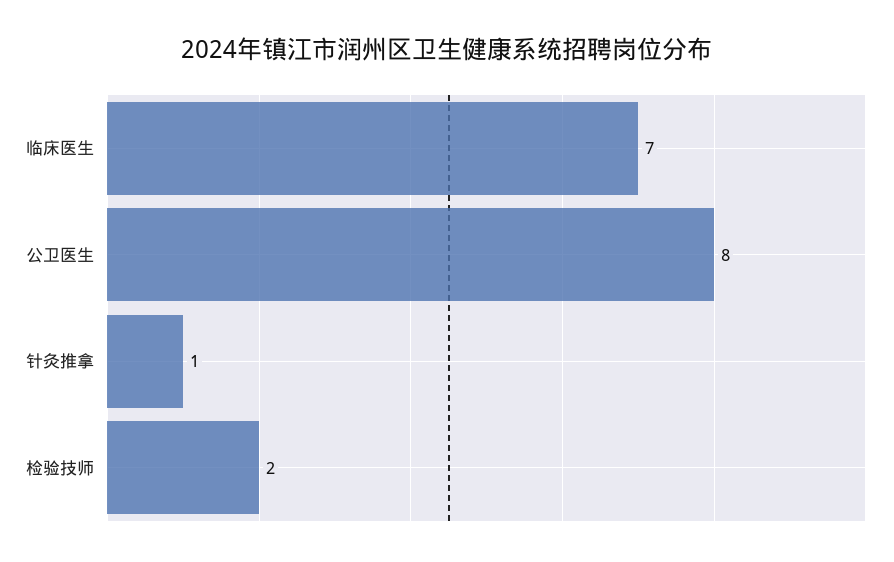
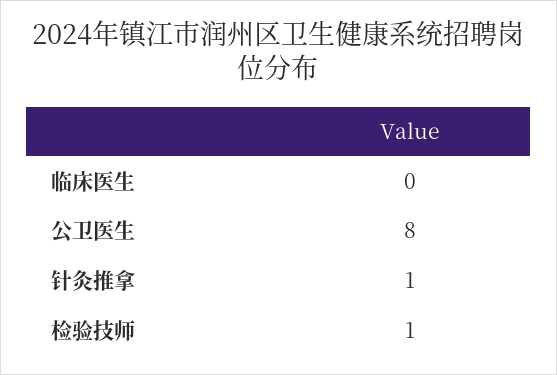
  {
-   "临床医生": 7,
+   "临床医生": 0,
    "公卫医生": 8,
    "针灸推拿": 1,
-   "检验技师": 2
+   "检验技师": 1
  }

